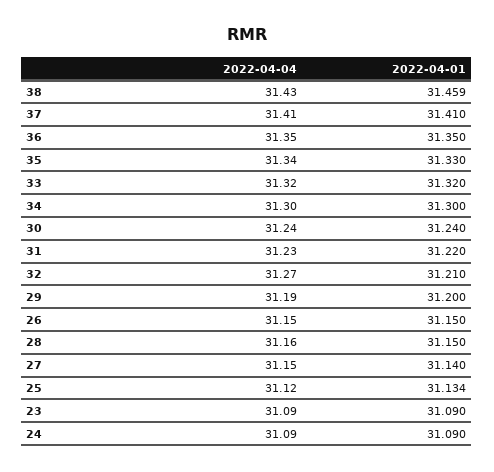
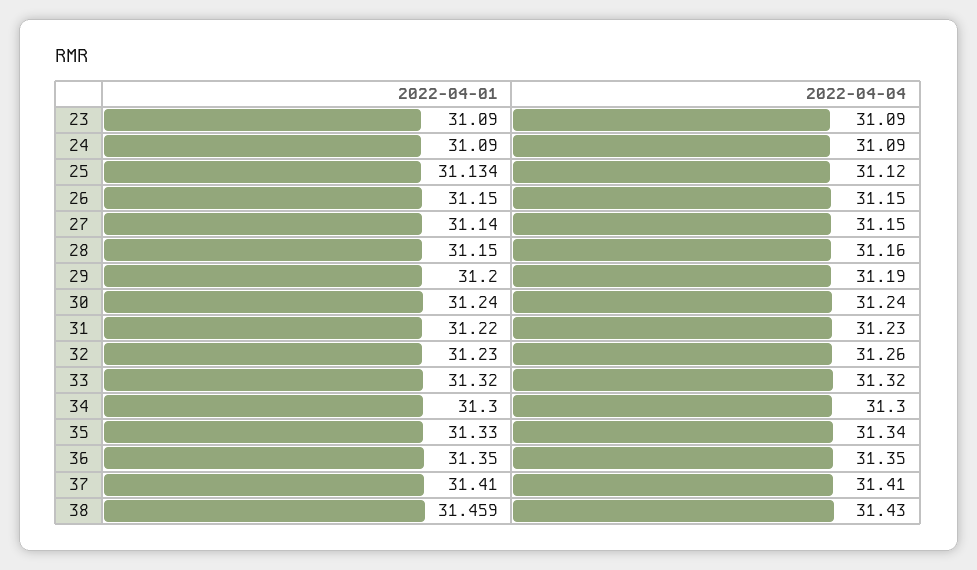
  {
    "2022-04-04": {
      "38": 31.43,
      "37": 31.41,
      "36": 31.35,
      "35": 31.34,
      "33": 31.32,
      "34": 31.3,
      "30": 31.24,
      "31": 31.23,
-     "32": 31.27,
+     "32": 31.26,
      "29": 31.19,
      "26": 31.15,
      "28": 31.16,
      "27": 31.15,
      "25": 31.12,
      "23": 31.09,
      "24": 31.09
    },
    "2022-04-01": {
      "38": 31.459,
      "37": 31.41,
      "36": 31.35,
      "35": 31.33,
      "33": 31.32,
      "34": 31.3,
      "30": 31.24,
      "31": 31.22,
-     "32": 31.21,
+     "32": 31.23,
      "29": 31.2,
      "26": 31.15,
      "28": 31.15,
      "27": 31.14,
      "25": 31.134,
      "23": 31.09,
      "24": 31.09
    }
  }

